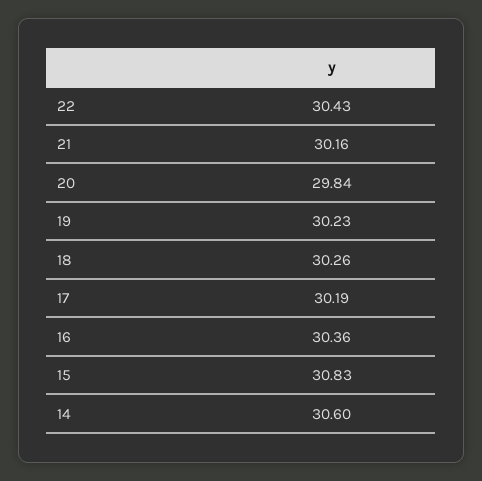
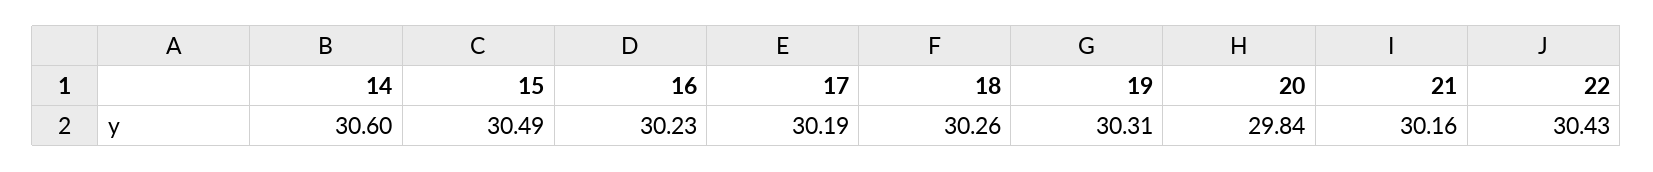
  {
    "22": 30.43,
    "21": 30.16,
    "20": 29.84,
-   "19": 30.23,
+   "19": 30.31,
    "18": 30.26,
    "17": 30.19,
-   "16": 30.36,
+   "16": 30.23,
-   "15": 30.83,
+   "15": 30.49,
    "14": 30.6
  }

